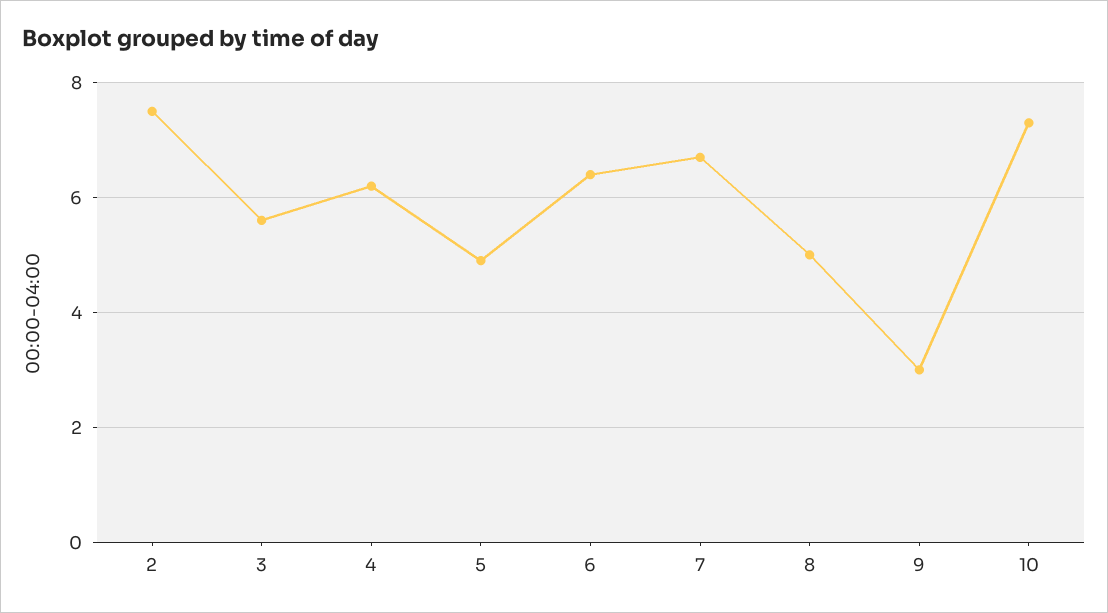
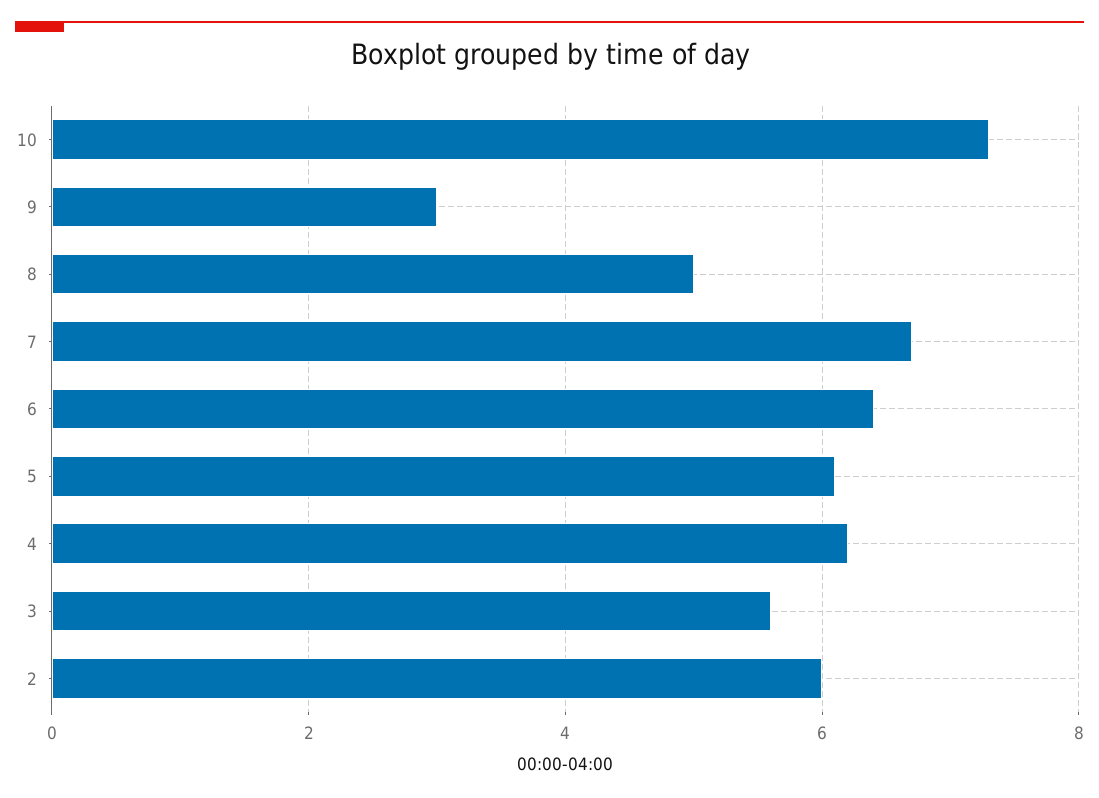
  {
-   "2": 7.5,
+   "2": 6,
    "3": 5.5,
    "4": 6,
-   "5": 5,
+   "5": 6,
    "6": 6.5,
    "7": 6.5,
    "8": 5,
    "9": 3,
    "10": 7.5
  }

